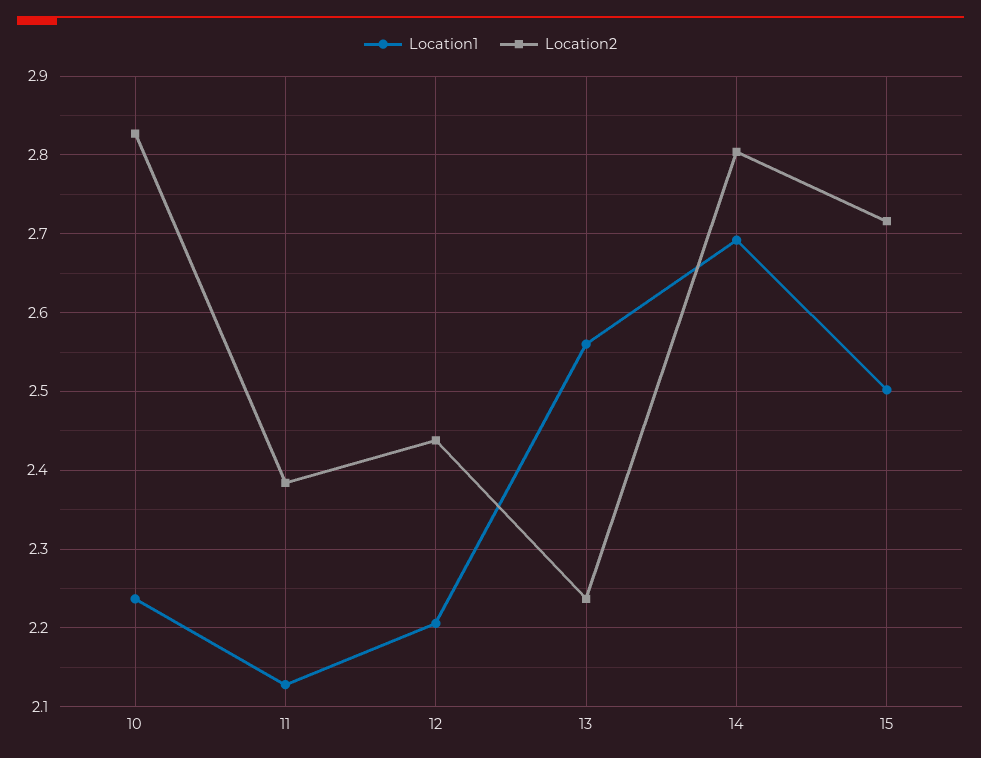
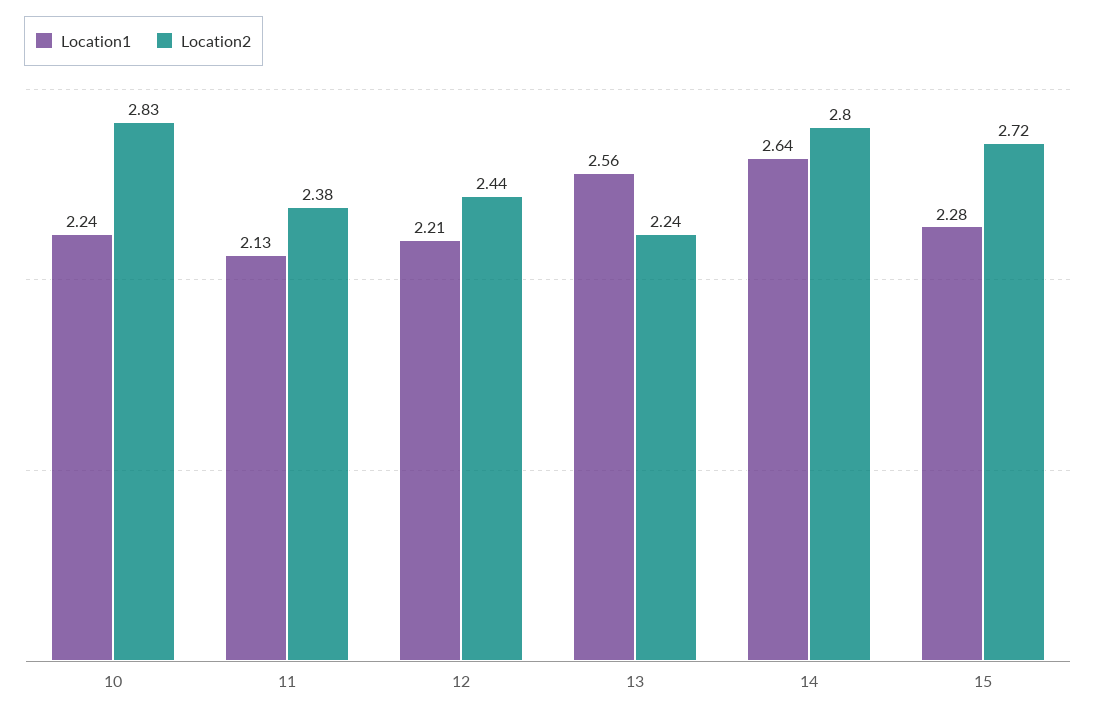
  {
    "Location1": {
      "10": 2.24,
      "11": 2.13,
      "12": 2.21,
      "13": 2.56,
-     "14": 2.69,
+     "14": 2.64,
-     "15": 2.5
+     "15": 2.28
    },
    "Location2": {
      "10": 2.83,
      "11": 2.38,
      "12": 2.44,
      "13": 2.24,
      "14": 2.8,
      "15": 2.72
    }
  }

